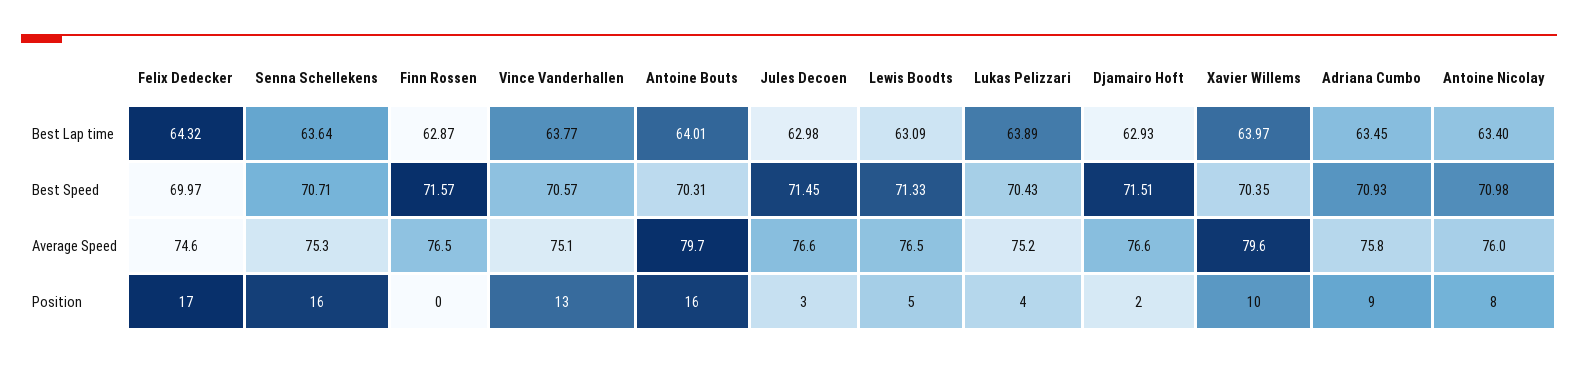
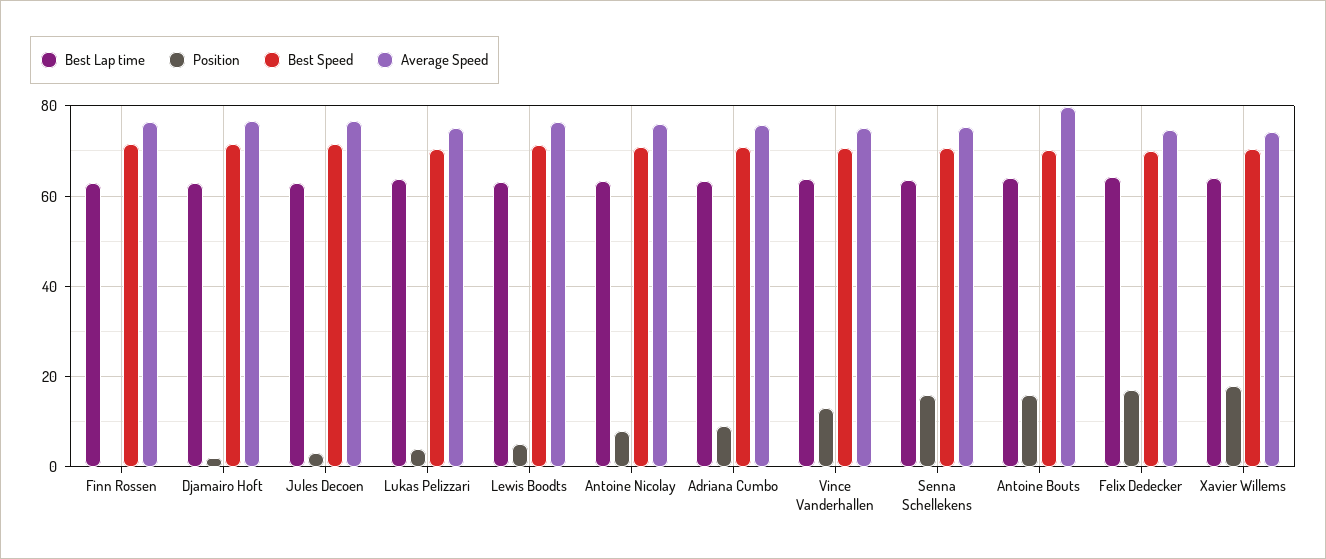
  {
    "Best Lap time": {
      "Felix Dedecker": 64.32,
      "Senna Schellekens": 63.64,
      "Finn Rossen": 62.87,
      "Vince Vanderhallen": 63.77,
      "Antoine Bouts": 64.01,
      "Jules Decoen": 62.98,
      "Lewis Boodts": 63.09,
      "Lukas Pelizzari": 63.89,
      "Djamairo Hoft": 62.93,
      "Xavier Willems": 63.97,
      "Adriana Cumbo": 63.45,
      "Antoine Nicolay": 63.4
    },
    "Best Speed": {
      "Felix Dedecker": 69.97,
      "Senna Schellekens": 70.71,
      "Finn Rossen": 71.57,
      "Vince Vanderhallen": 70.57,
      "Antoine Bouts": 70.31,
      "Jules Decoen": 71.45,
      "Lewis Boodts": 71.33,
      "Lukas Pelizzari": 70.43,
      "Djamairo Hoft": 71.51,
      "Xavier Willems": 70.35,
      "Adriana Cumbo": 70.93,
      "Antoine Nicolay": 70.98
    },
    "Average Speed": {
      "Felix Dedecker": 74.6,
      "Senna Schellekens": 75.3,
      "Finn Rossen": 76.5,
      "Vince Vanderhallen": 75.1,
      "Antoine Bouts": 79.7,
      "Jules Decoen": 76.6,
      "Lewis Boodts": 76.5,
      "Lukas Pelizzari": 75.2,
      "Djamairo Hoft": 76.6,
-     "Xavier Willems": 79.6,
+     "Xavier Willems": 74,
      "Adriana Cumbo": 75.8,
      "Antoine Nicolay": 76
    },
    "Position": {
      "Felix Dedecker": 17,
      "Senna Schellekens": 16,
      "Finn Rossen": 0,
      "Vince Vanderhallen": 13,
      "Antoine Bouts": 16,
      "Jules Decoen": 3,
      "Lewis Boodts": 5,
      "Lukas Pelizzari": 4,
      "Djamairo Hoft": 2,
-     "Xavier Willems": 10,
+     "Xavier Willems": 18,
      "Adriana Cumbo": 9,
      "Antoine Nicolay": 8
    }
  }

